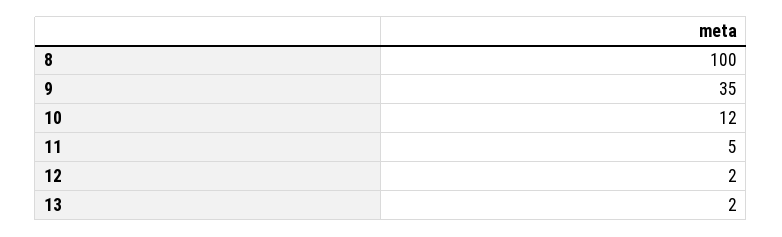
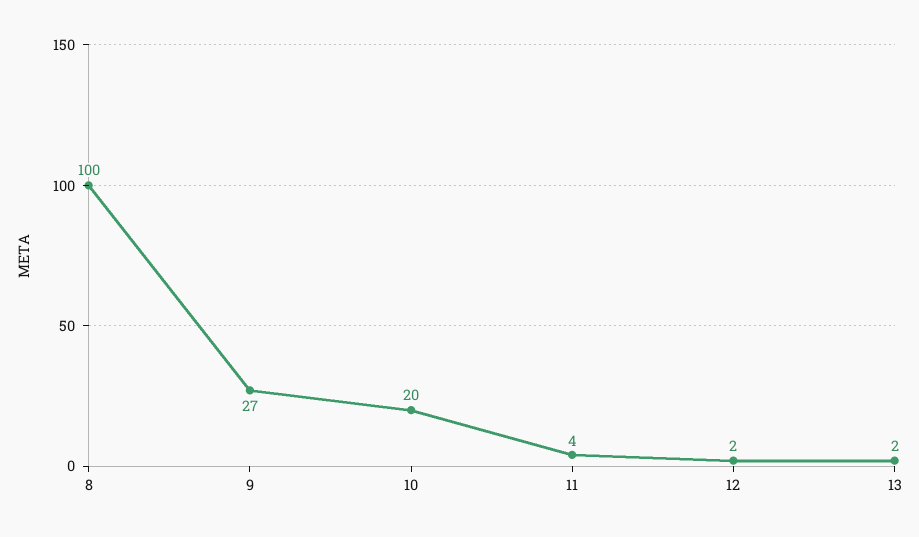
  {
    "8": 100,
-   "9": 35,
+   "9": 27,
-   "10": 12,
+   "10": 20,
-   "11": 5,
+   "11": 4,
    "12": 2,
    "13": 2
  }

